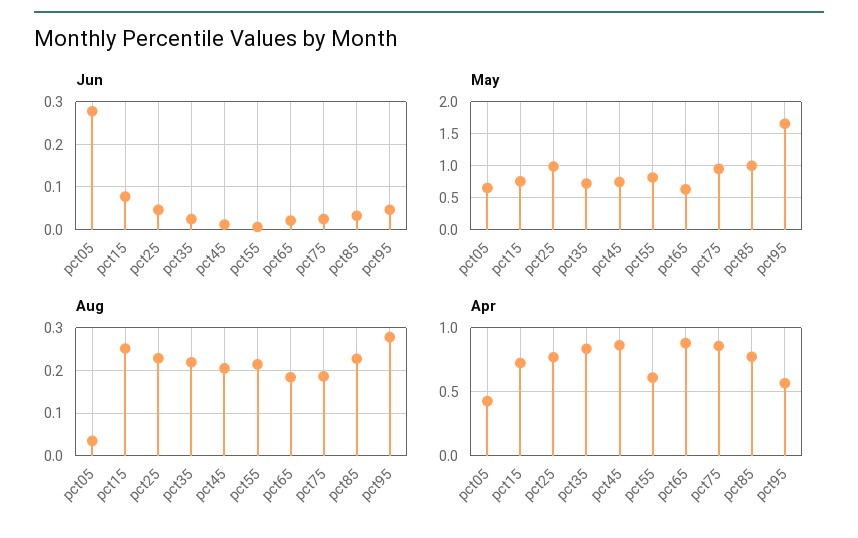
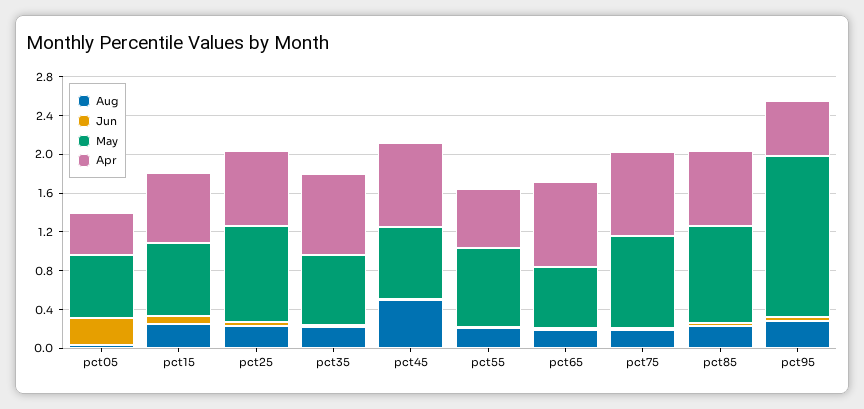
  {
    "Jun": {
      "pct05": 0.28,
      "pct15": 0.08,
      "pct25": 0.04,
      "pct35": 0.02,
      "pct45": 0.02,
      "pct55": 0,
      "pct65": 0.02,
      "pct75": 0.02,
      "pct85": 0.04,
      "pct95": 0.04
    },
    "May": {
      "pct05": 0.7,
      "pct15": 0.8,
      "pct25": 1,
      "pct35": 0.7,
      "pct45": 0.7,
      "pct55": 0.8,
      "pct65": 0.6,
      "pct75": 1,
      "pct85": 1,
      "pct95": 1.7
    },
    "Aug": {
      "pct05": 0.04,
      "pct15": 0.26,
      "pct25": 0.22,
      "pct35": 0.22,
-     "pct45": 0.2,
+     "pct45": 0.5,
      "pct55": 0.22,
      "pct65": 0.18,
      "pct75": 0.18,
      "pct85": 0.22,
      "pct95": 0.28
    },
    "Apr": {
      "pct05": 0.45,
      "pct15": 0.75,
      "pct25": 0.75,
      "pct35": 0.85,
      "pct45": 0.85,
      "pct55": 0.6,
      "pct65": 0.9,
      "pct75": 0.85,
      "pct85": 0.75,
      "pct95": 0.55
    }
  }

